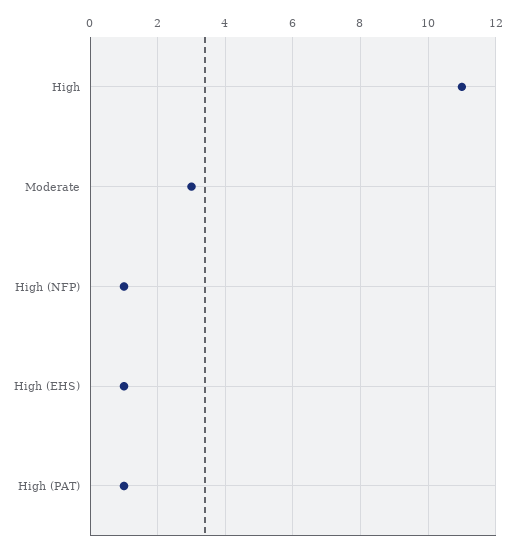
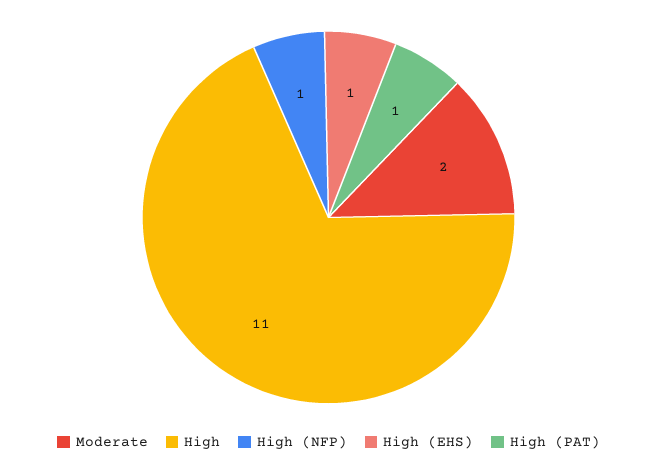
  {
    "High": 11,
-   "Moderate": 3,
+   "Moderate": 2,
    "High (NFP)": 1,
    "High (EHS)": 1,
    "High (PAT)": 1
  }

